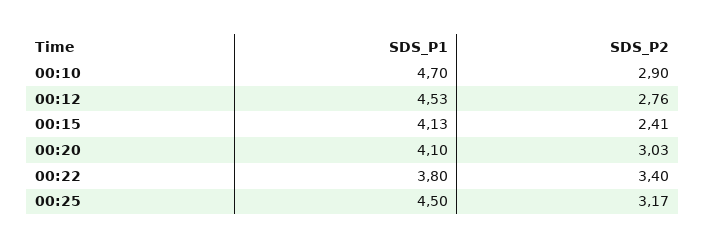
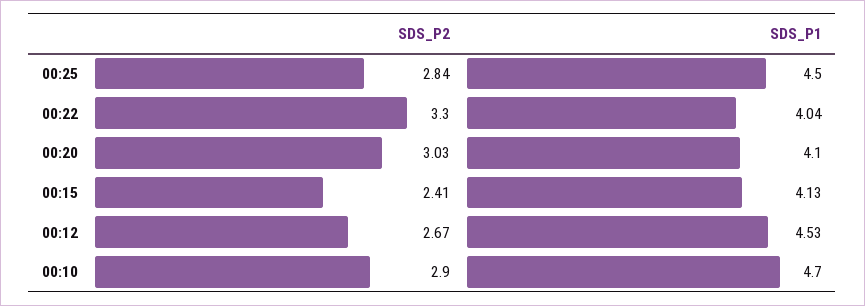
  {
    "SDS_P1": {
      "00:10": 4.7,
      "00:12": 4.53,
      "00:15": 4.13,
      "00:20": 4.1,
-     "00:22": 3.8,
+     "00:22": 4.04,
      "00:25": 4.5
    },
    "SDS_P2": {
      "00:10": 2.9,
-     "00:12": 2.76,
+     "00:12": 2.67,
      "00:15": 2.41,
      "00:20": 3.03,
-     "00:22": 3.4,
+     "00:22": 3.3,
-     "00:25": 3.17
+     "00:25": 2.84
    }
  }

